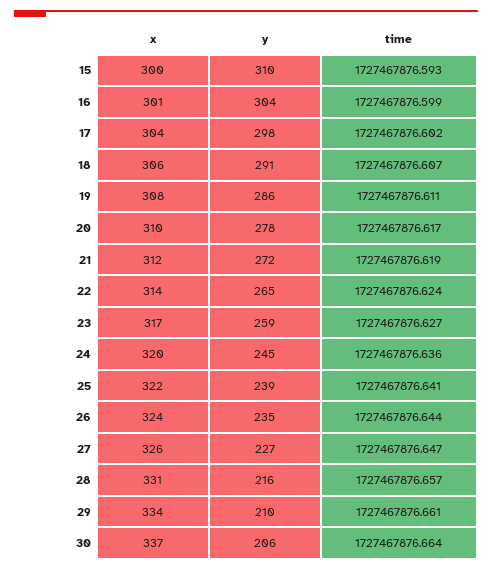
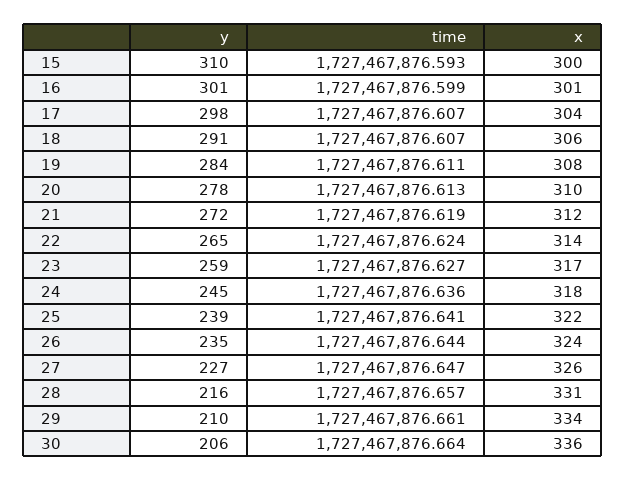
  {
    "x": {
      "15": 300,
      "16": 301,
      "17": 304,
      "18": 306,
      "19": 308,
      "20": 310,
      "21": 312,
      "22": 314,
      "23": 317,
-     "24": 320,
+     "24": 318,
      "25": 322,
      "26": 324,
      "27": 326,
      "28": 331,
      "29": 334,
-     "30": 337
+     "30": 336
    },
    "y": {
      "15": 310,
-     "16": 304,
+     "16": 301,
      "17": 298,
      "18": 291,
-     "19": 286,
+     "19": 284,
      "20": 278,
      "21": 272,
      "22": 265,
      "23": 259,
      "24": 245,
      "25": 239,
      "26": 235,
      "27": 227,
      "28": 216,
      "29": 210,
      "30": 206
    },
    "time": {
      "15": 1727467876.593,
      "16": 1727467876.599,
-     "17": 1727467876.602,
+     "17": 1727467876.607,
      "18": 1727467876.607,
      "19": 1727467876.611,
-     "20": 1727467876.617,
+     "20": 1727467876.613,
      "21": 1727467876.619,
      "22": 1727467876.624,
      "23": 1727467876.627,
      "24": 1727467876.636,
      "25": 1727467876.641,
      "26": 1727467876.644,
      "27": 1727467876.647,
      "28": 1727467876.657,
      "29": 1727467876.661,
      "30": 1727467876.664
    }
  }

